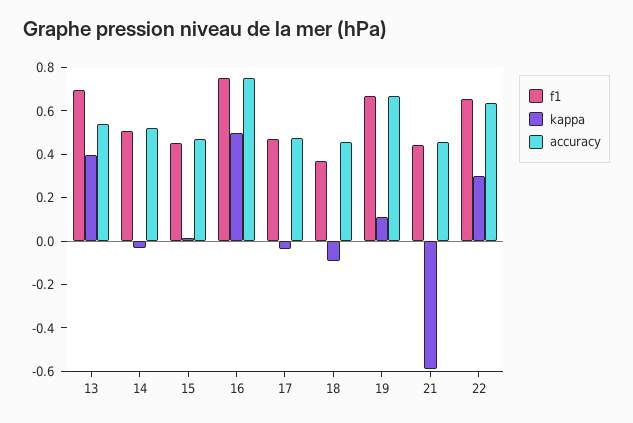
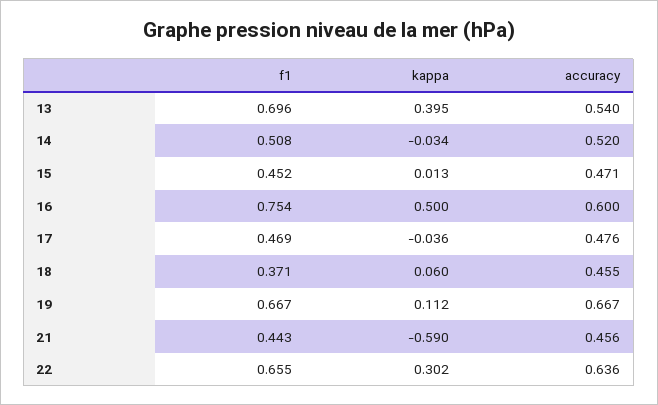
  {
    "f1": {
      "13": 0.696,
      "14": 0.508,
      "15": 0.452,
      "16": 0.754,
      "17": 0.469,
      "18": 0.371,
      "19": 0.667,
      "21": 0.443,
      "22": 0.655
    },
    "kappa": {
      "13": 0.395,
      "14": -0.034,
      "15": 0.013,
      "16": 0.5,
      "17": -0.036,
-     "18": -0.1,
+     "18": 0.06,
      "19": 0.112,
      "21": -0.59,
      "22": 0.302
    },
    "accuracy": {
      "13": 0.54,
      "14": 0.52,
      "15": 0.471,
-     "16": 0.75,
+     "16": 0.6,
      "17": 0.476,
      "18": 0.455,
      "19": 0.667,
      "21": 0.456,
      "22": 0.636
    }
  }

